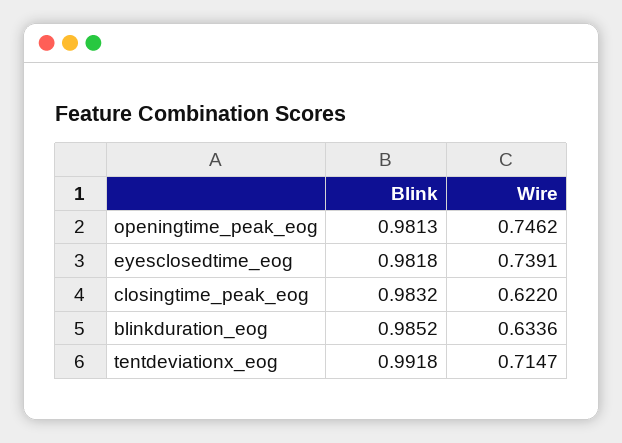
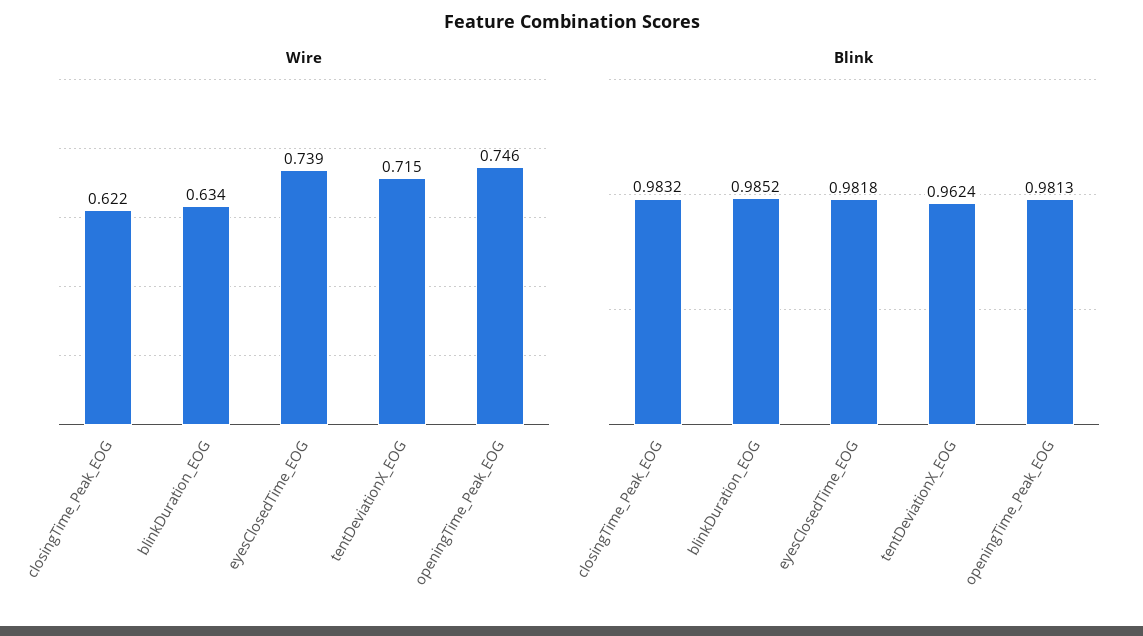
  {
    "Blink": {
      "openingtime_peak_eog": 0.9813,
      "eyesclosedtime_eog": 0.9818,
      "closingtime_peak_eog": 0.9832,
      "blinkduration_eog": 0.9852,
-     "tentdeviationx_eog": 0.9918
+     "tentdeviationx_eog": 0.9624
    },
    "Wire": {
      "openingtime_peak_eog": 0.7462,
      "eyesclosedtime_eog": 0.7391,
      "closingtime_peak_eog": 0.622,
      "blinkduration_eog": 0.6336,
      "tentdeviationx_eog": 0.7147
    }
  }

